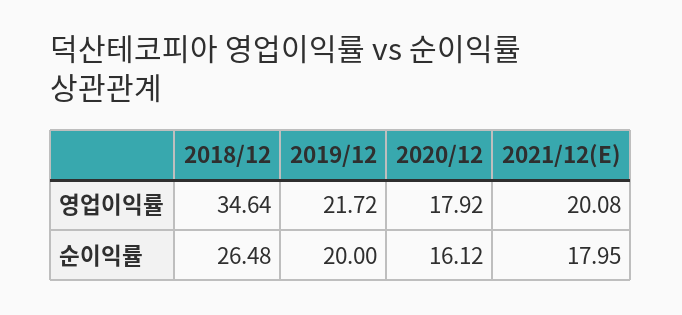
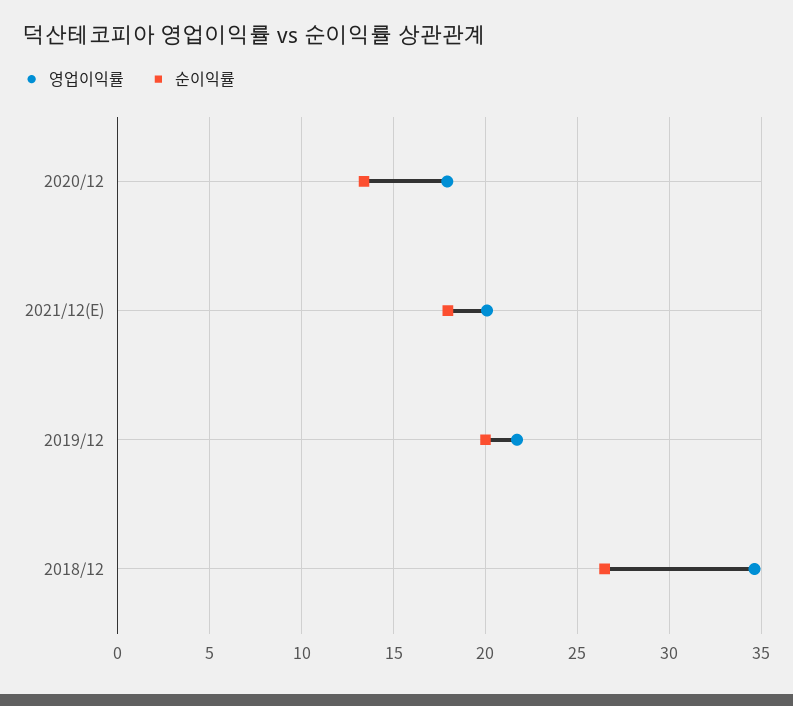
  {
    "영업이익률": {
      "2018/12": 34.64,
      "2019/12": 21.72,
      "2020/12": 17.92,
      "2021/12(E)": 20.08
    },
    "순이익률": {
      "2018/12": 26.48,
      "2019/12": 20,
-     "2020/12": 16.12,
+     "2020/12": 13.5,
      "2021/12(E)": 17.95
    }
  }

